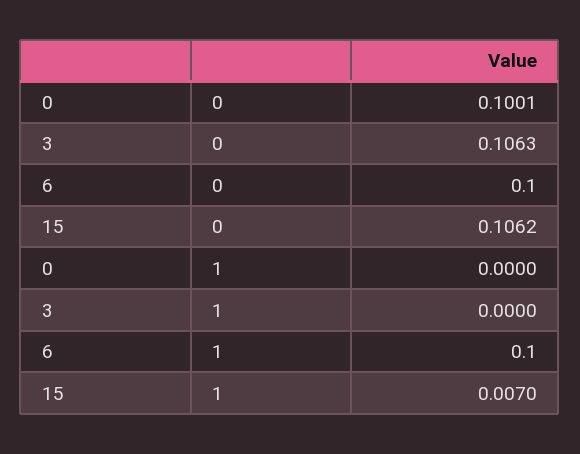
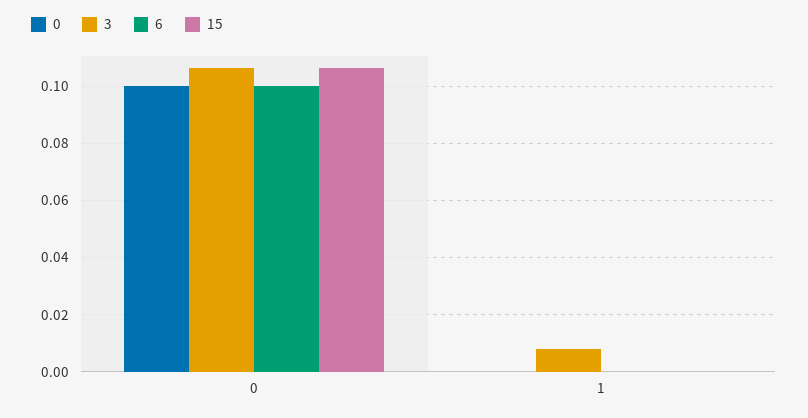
  {
    "0": {
      "0": 0.1001,
      "1": 0
    },
    "3": {
      "0": 0.1063,
-     "1": 0
+     "1": 0.0075
    },
    "6": {
      "0": 0.1,
-     "1": 0.1
+     "1": 0
    },
    "15": {
      "0": 0.1062,
-     "1": 0.007
+     "1": 0
    }
  }

